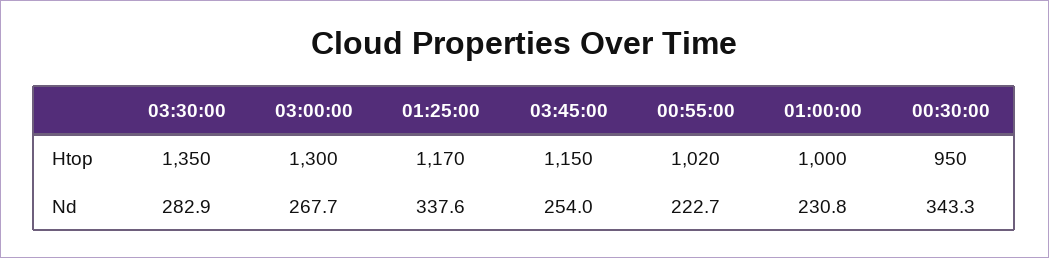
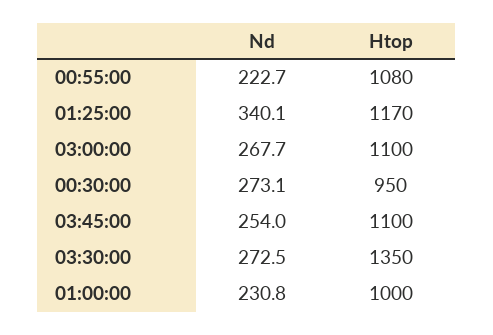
  {
    "03:30:00": {
      "Htop": 1350,
-     "Nd": 282.9
+     "Nd": 272.5
    },
    "03:00:00": {
-     "Htop": 1300,
+     "Htop": 1100,
      "Nd": 267.7
    },
    "01:25:00": {
      "Htop": 1170,
-     "Nd": 337.6
+     "Nd": 340.1
    },
    "03:45:00": {
-     "Htop": 1150,
+     "Htop": 1100,
      "Nd": 254
    },
    "00:55:00": {
-     "Htop": 1020,
+     "Htop": 1080,
      "Nd": 222.7
    },
    "01:00:00": {
      "Htop": 1000,
      "Nd": 230.8
    },
    "00:30:00": {
      "Htop": 950,
-     "Nd": 343.3
+     "Nd": 273.1
    }
  }

